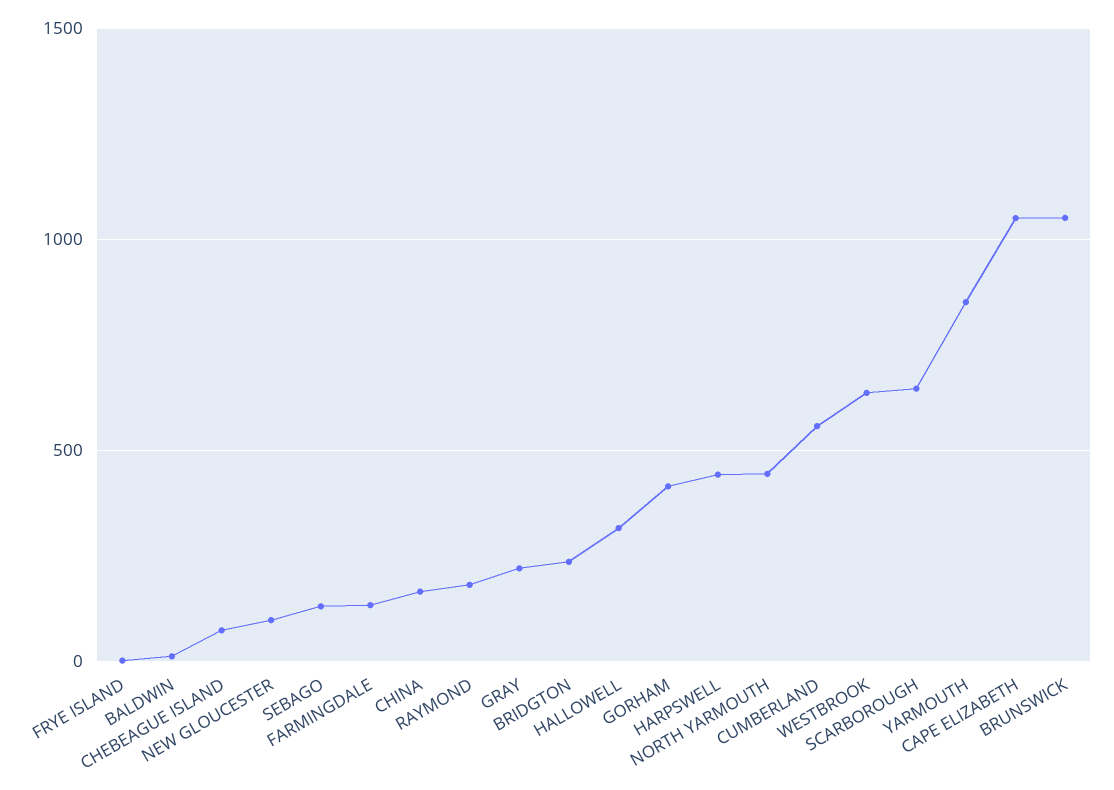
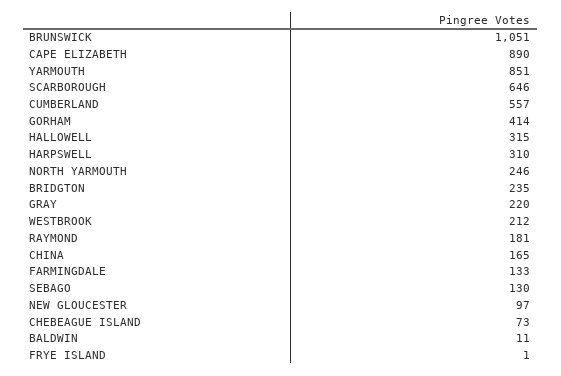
  {
    "FRYE ISLAND": 1,
    "BALDWIN": 11,
    "CHEBEAGUE ISLAND": 73,
    "NEW GLOUCESTER": 97,
    "SEBAGO": 130,
    "FARMINGDALE": 133,
    "CHINA": 165,
    "RAYMOND": 181,
    "GRAY": 220,
    "BRIDGTON": 235,
    "HALLOWELL": 315,
    "GORHAM": 414,
-   "HARPSWELL": 450,
+   "HARPSWELL": 310,
-   "NORTH YARMOUTH": 450,
+   "NORTH YARMOUTH": 246,
    "CUMBERLAND": 557,
-   "WESTBROOK": 650,
+   "WESTBROOK": 212,
    "SCARBOROUGH": 646,
    "YARMOUTH": 851,
-   "CAPE ELIZABETH": 1050,
+   "CAPE ELIZABETH": 890,
    "BRUNSWICK": 1051
  }

